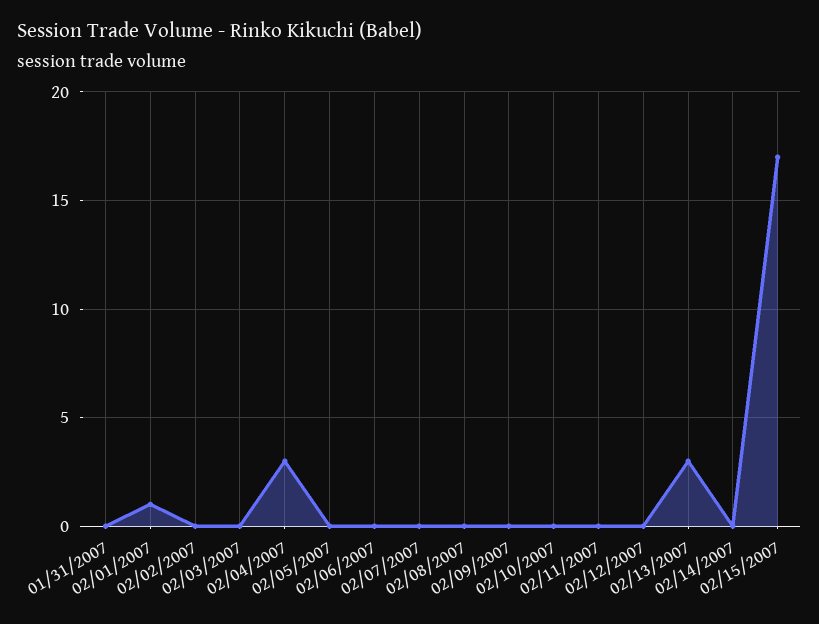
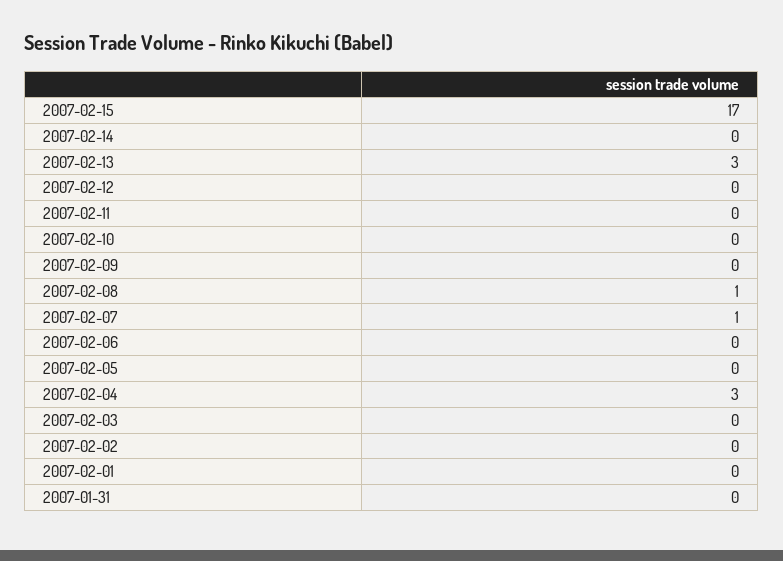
  {
    "01/31/2007": 0,
-   "02/01/2007": 1,
+   "02/01/2007": 0,
    "02/02/2007": 0,
    "02/03/2007": 0,
    "02/04/2007": 3,
    "02/05/2007": 0,
    "02/06/2007": 0,
-   "02/07/2007": 0,
+   "02/07/2007": 1,
-   "02/08/2007": 0,
+   "02/08/2007": 1,
    "02/09/2007": 0,
    "02/10/2007": 0,
    "02/11/2007": 0,
    "02/12/2007": 0,
    "02/13/2007": 3,
    "02/14/2007": 0,
    "02/15/2007": 17
  }

